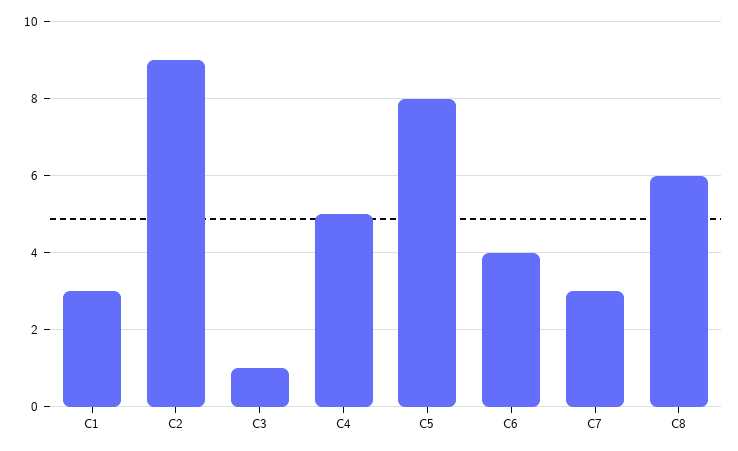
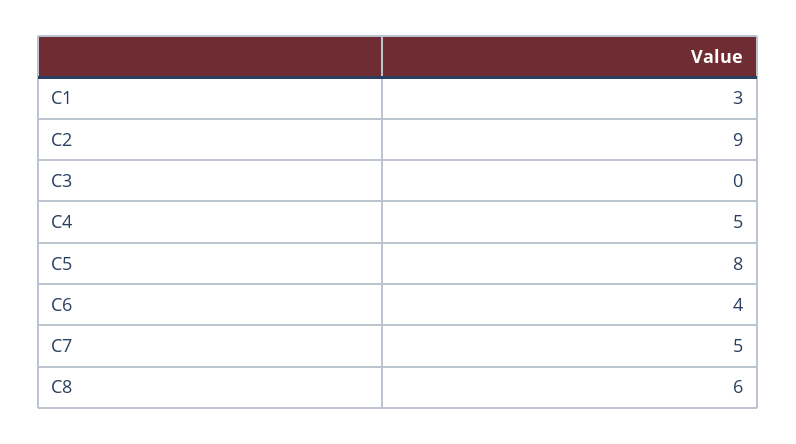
  {
    "C1": 3,
    "C2": 9,
-   "C3": 1,
+   "C3": 0,
    "C4": 5,
    "C5": 8,
    "C6": 4,
-   "C7": 3,
+   "C7": 5,
    "C8": 6
  }

